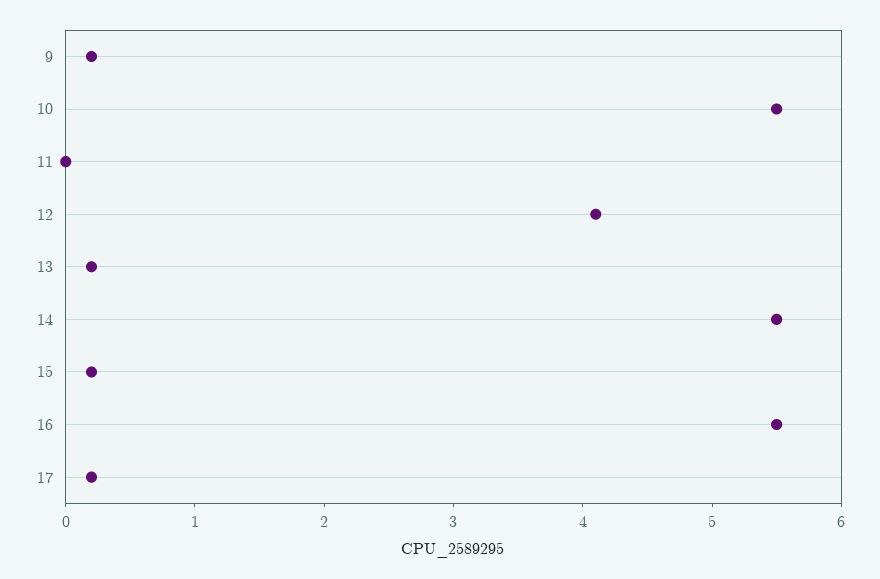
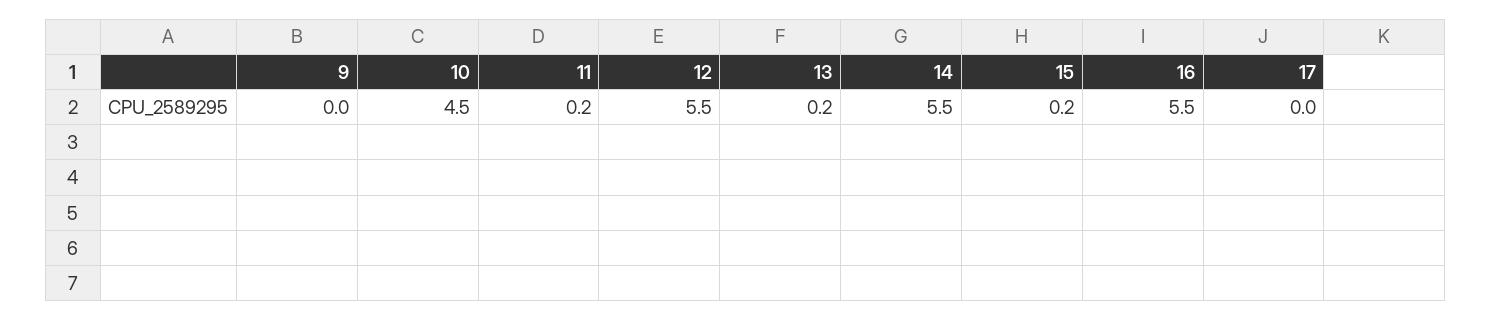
  {
-   "9": 0.2,
+   "9": 0,
-   "10": 5.5,
+   "10": 4.5,
-   "11": 0,
+   "11": 0.2,
-   "12": 4.1,
+   "12": 5.5,
    "13": 0.2,
    "14": 5.5,
    "15": 0.2,
    "16": 5.5,
-   "17": 0.2
+   "17": 0
  }

